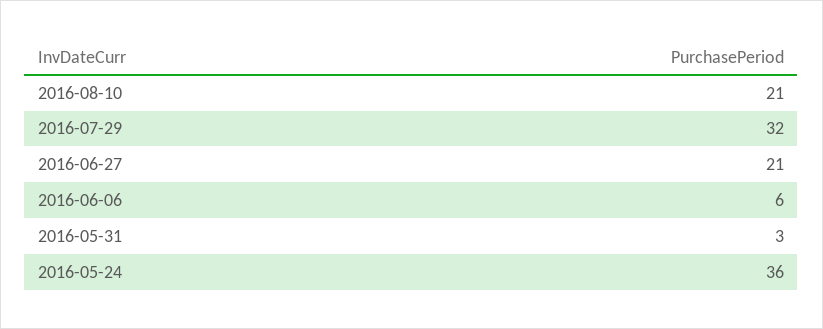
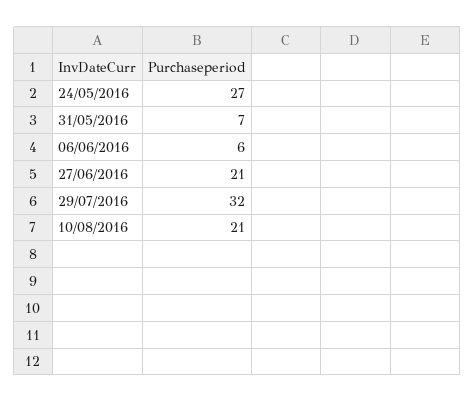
  {
    "2016-08-10": 21,
    "2016-07-29": 32,
    "2016-06-27": 21,
    "2016-06-06": 6,
-   "2016-05-31": 3,
+   "2016-05-31": 7,
-   "2016-05-24": 36
+   "2016-05-24": 27
  }

